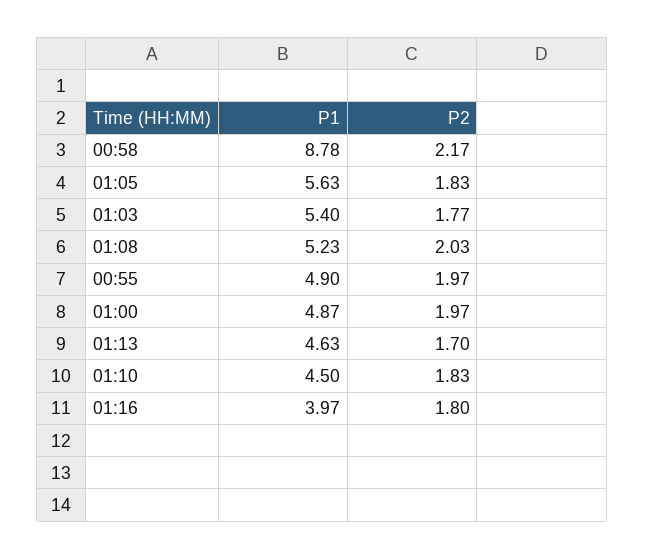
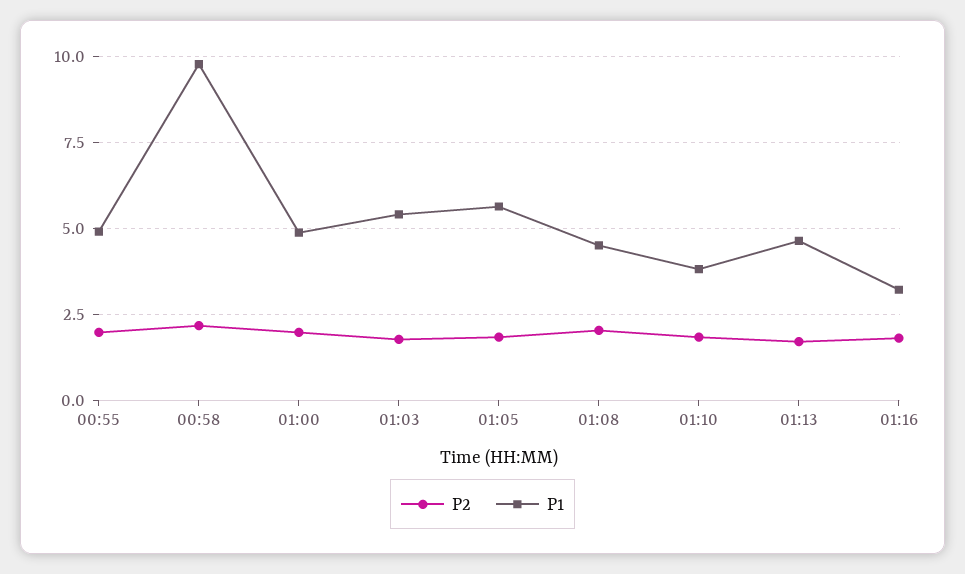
  {
    "P1": {
-     "00:58": 8.78,
+     "00:58": 9.75,
      "01:05": 5.63,
      "01:03": 5.4,
-     "01:08": 5.23,
+     "01:08": 4.5,
      "00:55": 4.9,
      "01:00": 4.87,
      "01:13": 4.63,
-     "01:10": 4.5,
+     "01:10": 3.75,
-     "01:16": 3.97
+     "01:16": 3.25
    },
    "P2": {
      "00:58": 2.17,
      "01:05": 1.83,
      "01:03": 1.77,
      "01:08": 2.03,
      "00:55": 1.97,
      "01:00": 1.97,
      "01:13": 1.7,
      "01:10": 1.83,
      "01:16": 1.8
    }
  }

